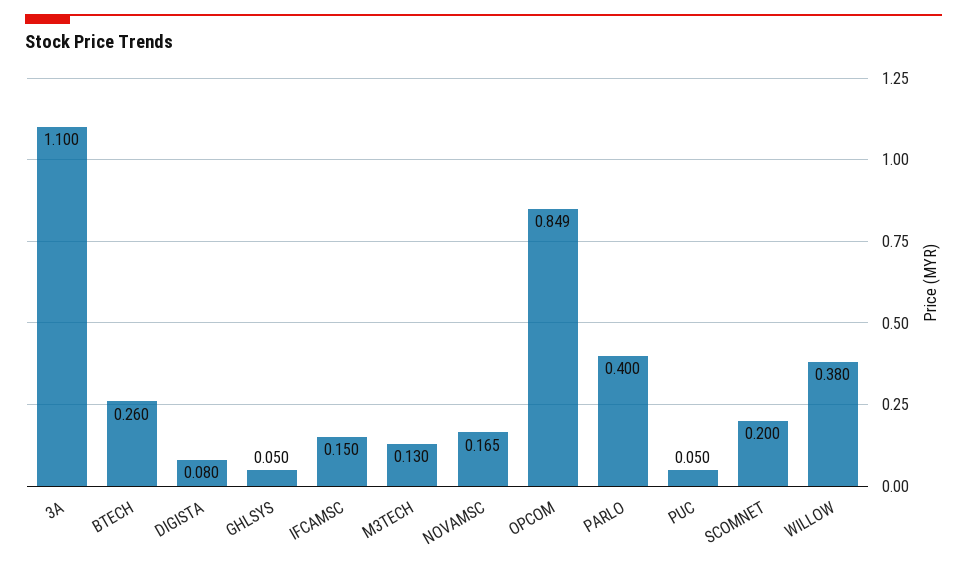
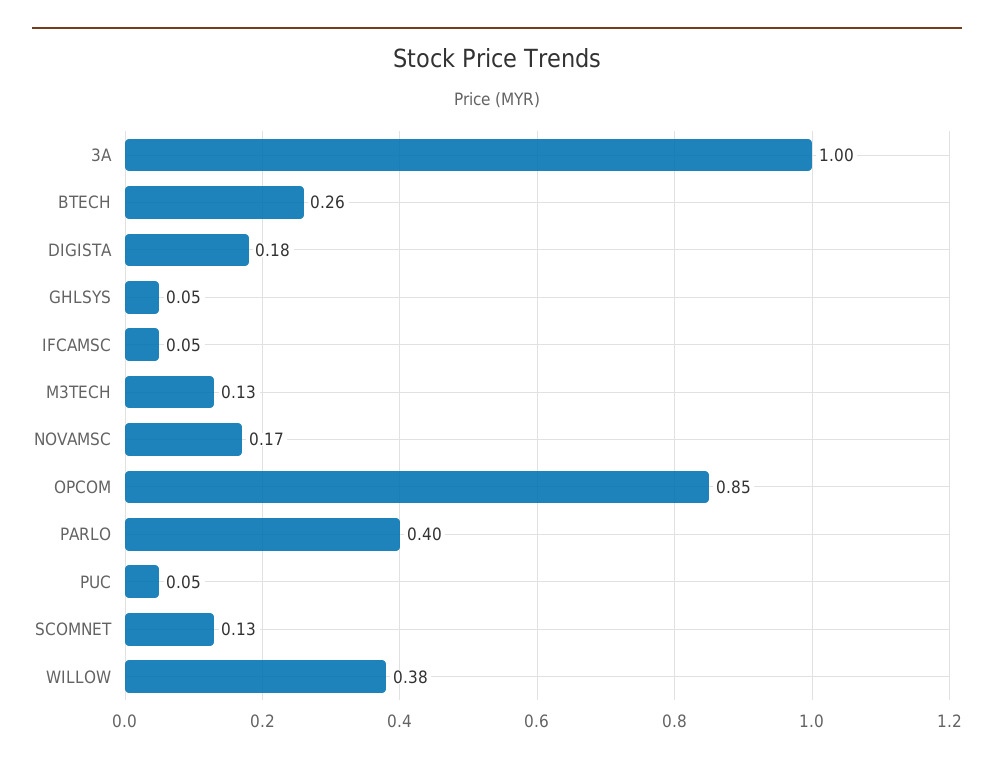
  {
-   "3A": 1.1,
+   "3A": 1,
    "BTECH": 0.26,
-   "DIGISTA": 0.08,
+   "DIGISTA": 0.18,
    "GHLSYS": 0.05,
-   "IFCAMSC": 0.15,
+   "IFCAMSC": 0.05,
    "M3TECH": 0.13,
    "NOVAMSC": 0.165,
    "OPCOM": 0.849,
    "PARLO": 0.4,
    "PUC": 0.05,
-   "SCOMNET": 0.2,
+   "SCOMNET": 0.13,
    "WILLOW": 0.38
  }

